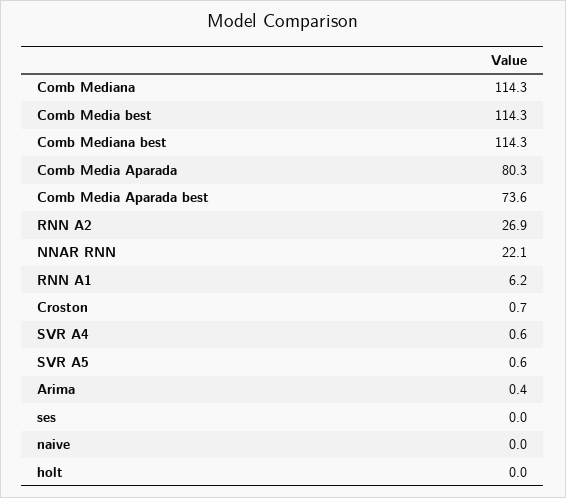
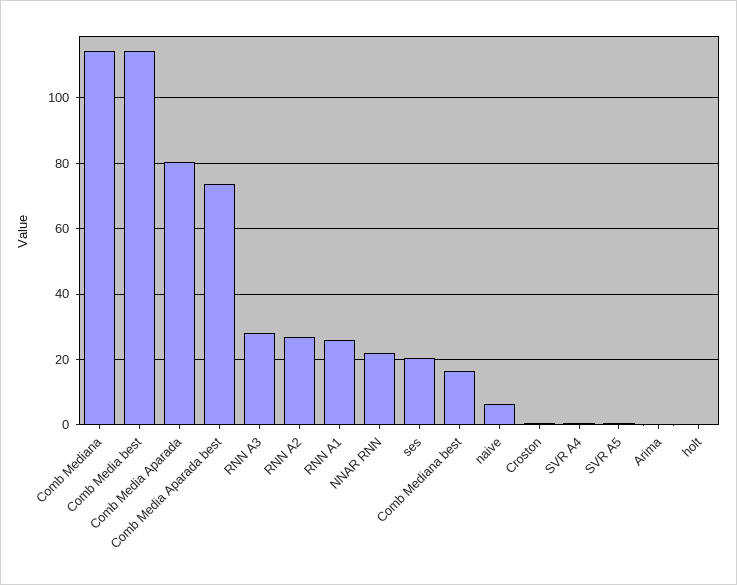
  {
    "Comb Mediana": 114.3,
    "Comb Media best": 114.3,
-   "Comb Mediana best": 114.3,
+   "Comb Mediana best": 16,
    "Comb Media Aparada": 80.3,
    "Comb Media Aparada best": 73.6,
    "RNN A2": 26.9,
    "NNAR RNN": 22.1,
-   "RNN A1": 6.2,
+   "RNN A1": 26,
    "Croston": 0.7,
    "SVR A4": 0.6,
    "SVR A5": 0.6,
    "Arima": 0.4,
-   "ses": 0,
+   "ses": 20,
-   "naive": 0,
+   "naive": 6,
-   "holt": 0
+   "holt": 0,
+   "RNN A3": 28
  }

